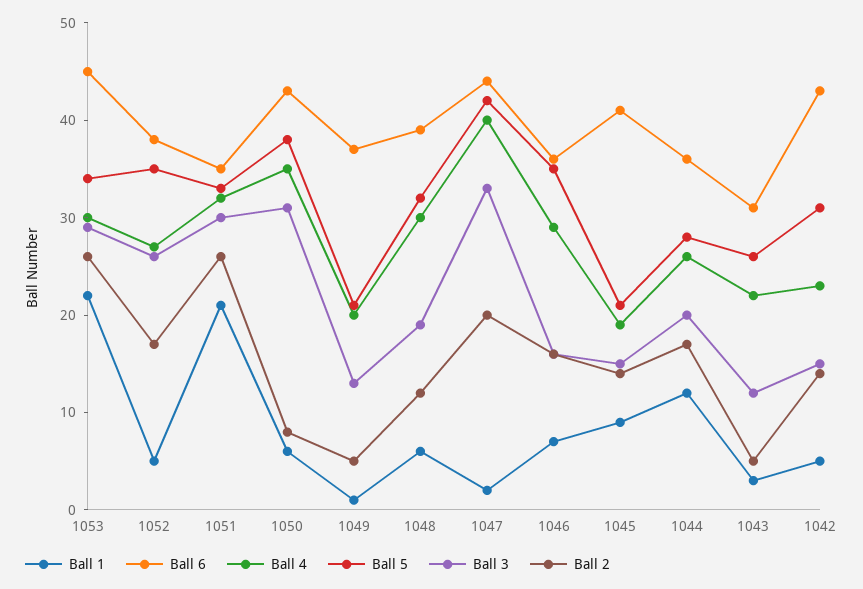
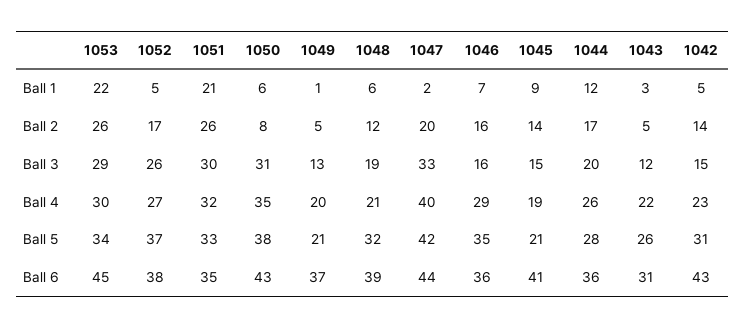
  {
    "Ball 1": {
      "1053": 22,
      "1052": 5,
      "1051": 21,
      "1050": 6,
      "1049": 1,
      "1048": 6,
      "1047": 2,
      "1046": 7,
      "1045": 9,
      "1044": 12,
      "1043": 3,
      "1042": 5
    },
    "Ball 6": {
      "1053": 45,
      "1052": 38,
      "1051": 35,
      "1050": 43,
      "1049": 37,
      "1048": 39,
      "1047": 44,
      "1046": 36,
      "1045": 41,
      "1044": 36,
      "1043": 31,
      "1042": 43
    },
    "Ball 4": {
      "1053": 30,
      "1052": 27,
      "1051": 32,
      "1050": 35,
      "1049": 20,
-     "1048": 30,
+     "1048": 21,
      "1047": 40,
      "1046": 29,
      "1045": 19,
      "1044": 26,
      "1043": 22,
      "1042": 23
    },
    "Ball 5": {
      "1053": 34,
-     "1052": 35,
+     "1052": 37,
      "1051": 33,
      "1050": 38,
      "1049": 21,
      "1048": 32,
      "1047": 42,
      "1046": 35,
      "1045": 21,
      "1044": 28,
      "1043": 26,
      "1042": 31
    },
    "Ball 3": {
      "1053": 29,
      "1052": 26,
      "1051": 30,
      "1050": 31,
      "1049": 13,
      "1048": 19,
      "1047": 33,
      "1046": 16,
      "1045": 15,
      "1044": 20,
      "1043": 12,
      "1042": 15
    },
    "Ball 2": {
      "1053": 26,
      "1052": 17,
      "1051": 26,
      "1050": 8,
      "1049": 5,
      "1048": 12,
      "1047": 20,
      "1046": 16,
      "1045": 14,
      "1044": 17,
      "1043": 5,
      "1042": 14
    }
  }

